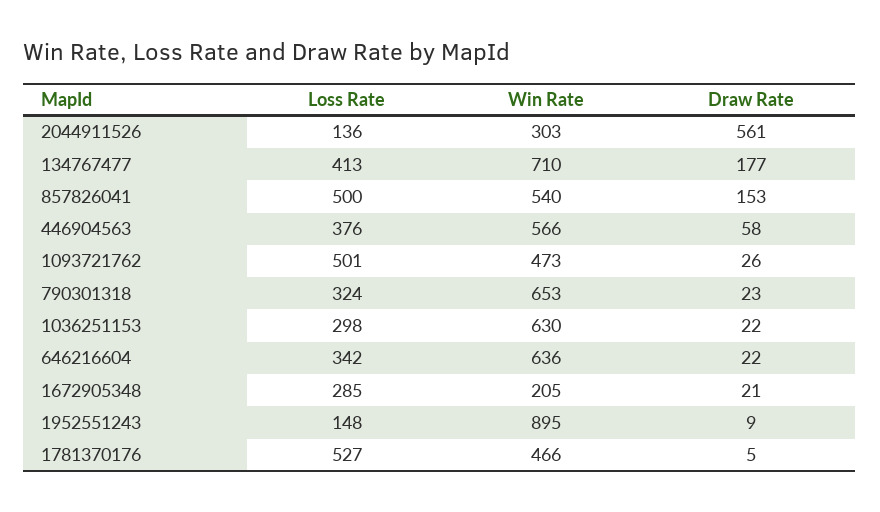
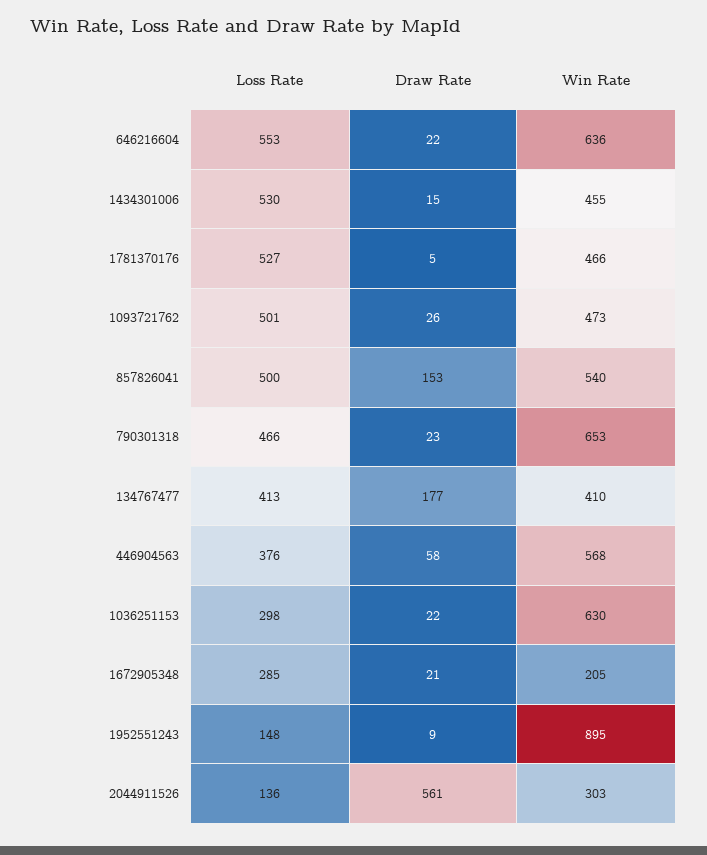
  {
    "Loss Rate": {
      "2044911526": 136,
      "134767477": 413,
      "857826041": 500,
      "446904563": 376,
      "1093721762": 501,
-     "790301318": 324,
+     "790301318": 466,
      "1036251153": 298,
-     "646216604": 342,
+     "646216604": 553,
      "1672905348": 285,
      "1952551243": 148,
-     "1781370176": 527
+     "1781370176": 527,
+     "1434301006": 530
    },
    "Win Rate": {
      "2044911526": 303,
-     "134767477": 710,
+     "134767477": 410,
      "857826041": 540,
-     "446904563": 566,
+     "446904563": 568,
      "1093721762": 473,
      "790301318": 653,
      "1036251153": 630,
      "646216604": 636,
      "1672905348": 205,
      "1952551243": 895,
-     "1781370176": 466
+     "1781370176": 466,
+     "1434301006": 455
    },
    "Draw Rate": {
      "2044911526": 561,
      "134767477": 177,
      "857826041": 153,
      "446904563": 58,
      "1093721762": 26,
      "790301318": 23,
      "1036251153": 22,
      "646216604": 22,
      "1672905348": 21,
      "1952551243": 9,
-     "1781370176": 5
+     "1781370176": 5,
+     "1434301006": 15
    }
  }

